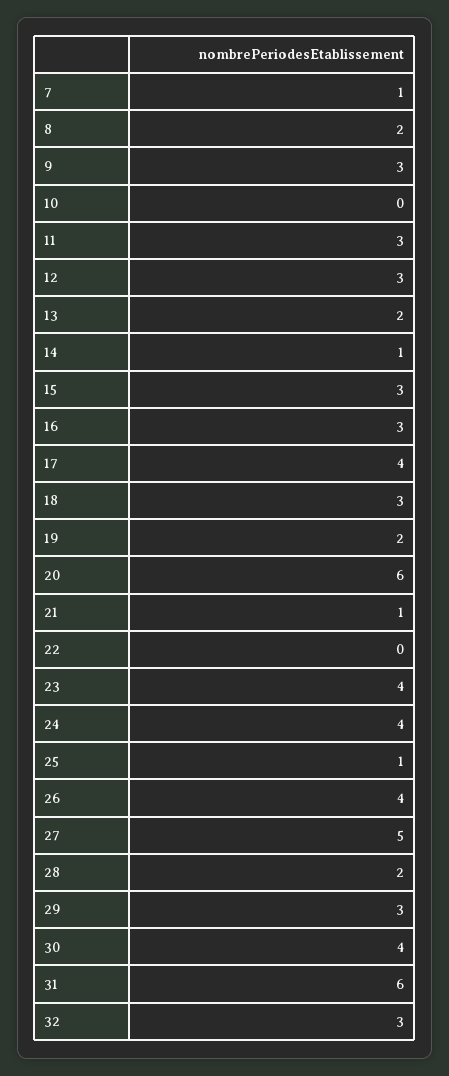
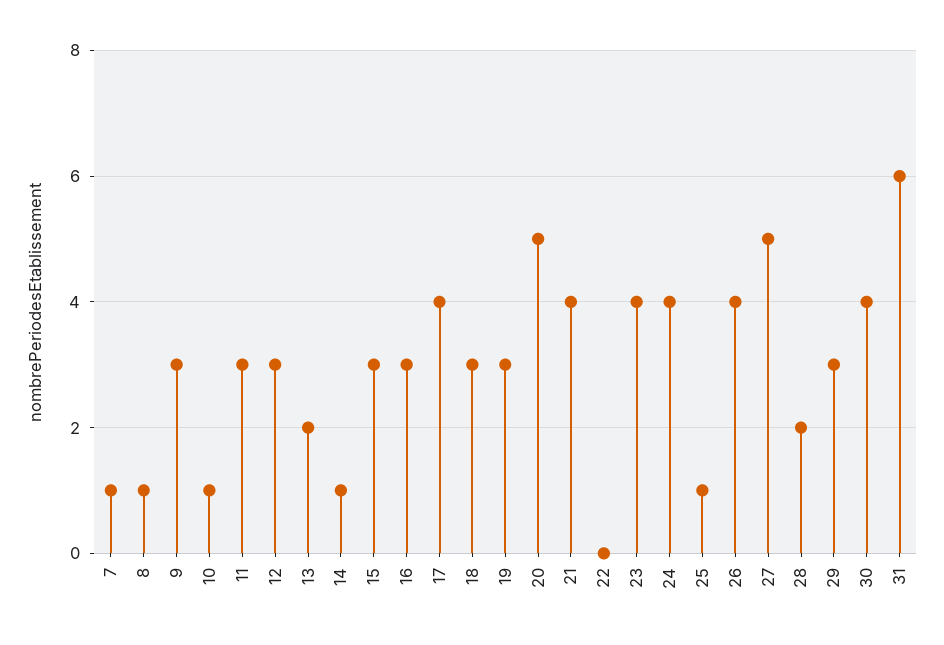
  {
    "7": 1,
-   "8": 2,
+   "8": 1,
    "9": 3,
-   "10": 0,
+   "10": 1,
    "11": 3,
    "12": 3,
    "13": 2,
    "14": 1,
    "15": 3,
    "16": 3,
    "17": 4,
    "18": 3,
-   "19": 2,
+   "19": 3,
-   "20": 6,
+   "20": 5,
-   "21": 1,
+   "21": 4,
    "22": 0,
    "23": 4,
    "24": 4,
    "25": 1,
    "26": 4,
    "27": 5,
    "28": 2,
    "29": 3,
    "30": 4,
-   "31": 6,
+   "31": 6
-   "32": 3
  }

